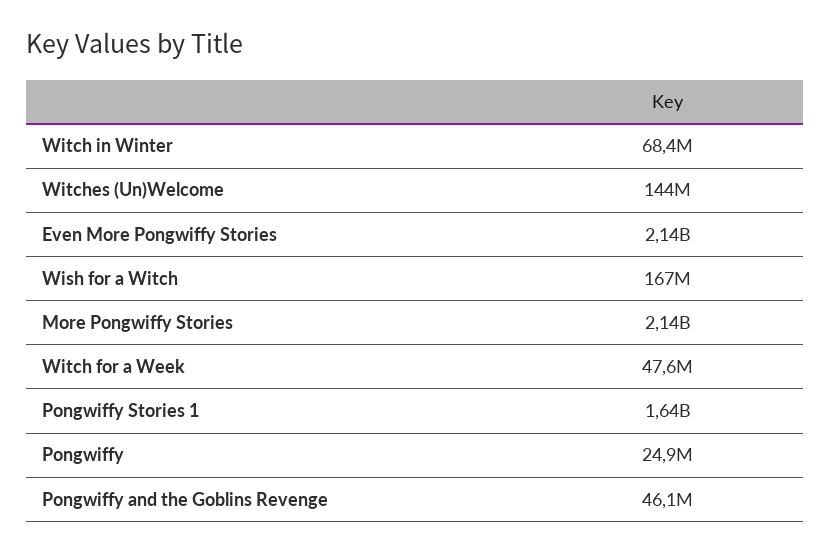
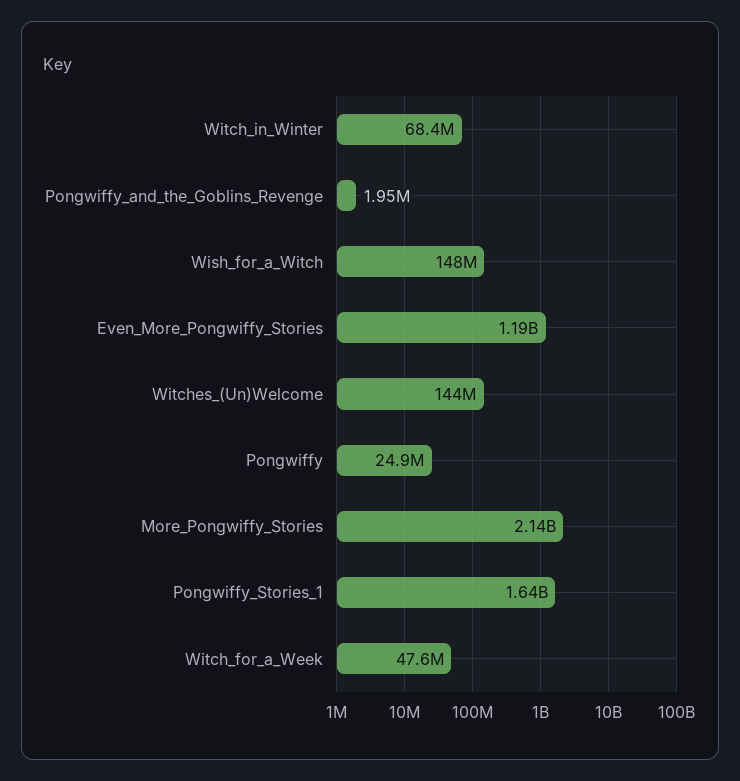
  {
    "Witch in Winter": 68400000,
    "Witches (Un)Welcome": 144000000,
-   "Even More Pongwiffy Stories": 2140000000,
+   "Even More Pongwiffy Stories": 1190000000,
-   "Wish for a Witch": 167000000,
+   "Wish for a Witch": 148000000,
    "More Pongwiffy Stories": 2140000000,
    "Witch for a Week": 47600000,
    "Pongwiffy Stories 1": 1640000000,
    "Pongwiffy": 24900000,
-   "Pongwiffy and the Goblins Revenge": 46100000
+   "Pongwiffy and the Goblins Revenge": 1950000
  }

